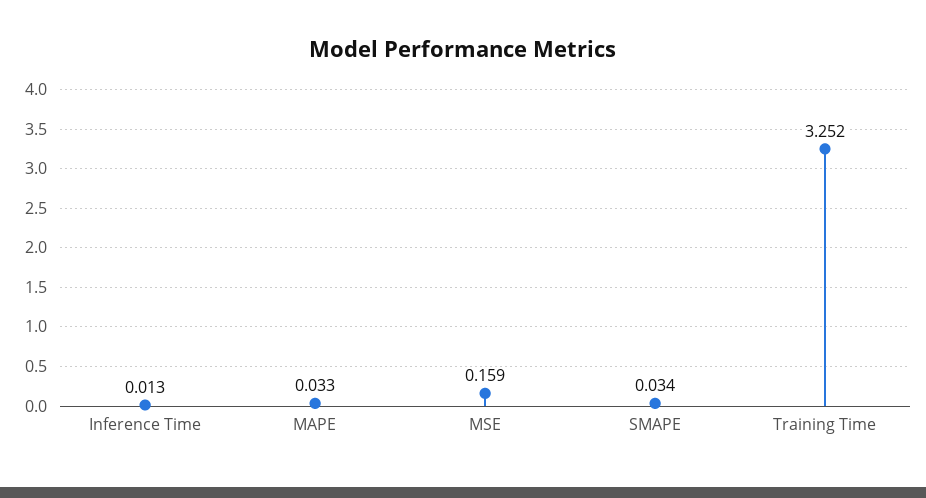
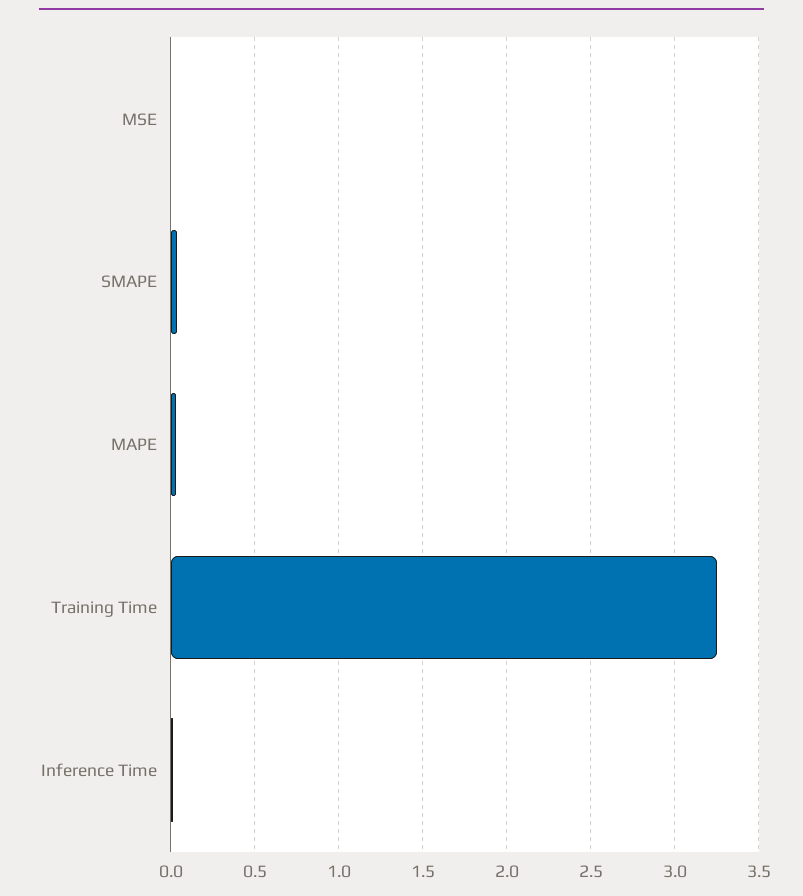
  {
    "Inference Time": 0.013,
    "MAPE": 0.033,
-   "MSE": 0.159,
+   "MSE": 0,
    "SMAPE": 0.034,
    "Training Time": 3.252
  }

